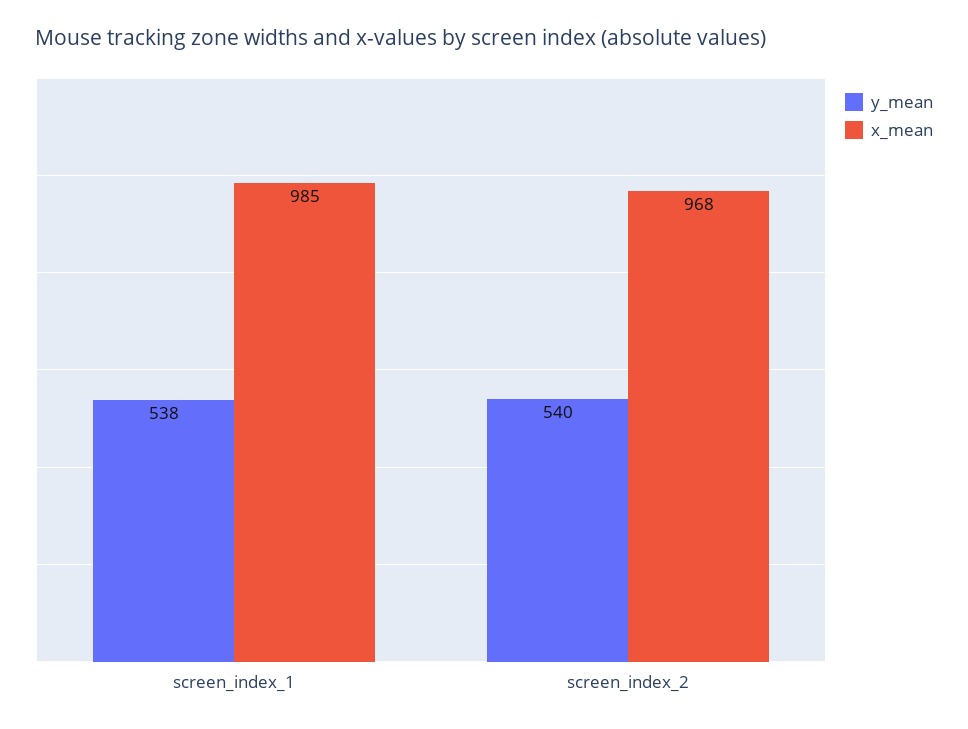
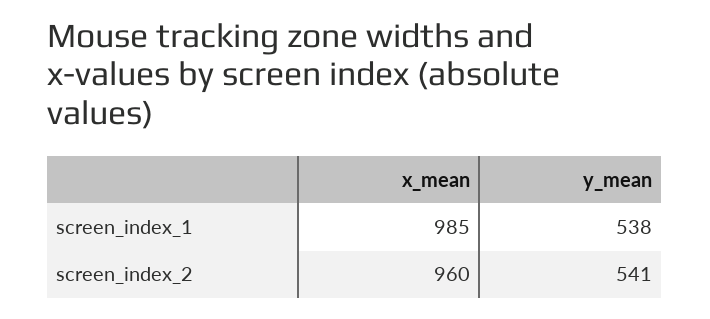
  {
    "y_mean": {
      "screen_index_1": 538,
-     "screen_index_2": 540
+     "screen_index_2": 541
    },
    "x_mean": {
      "screen_index_1": 985,
-     "screen_index_2": 968
+     "screen_index_2": 960
    }
  }

